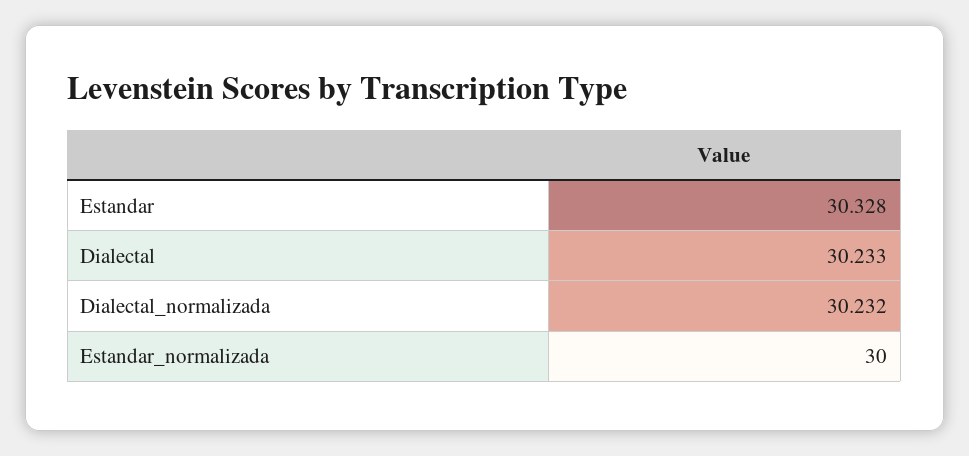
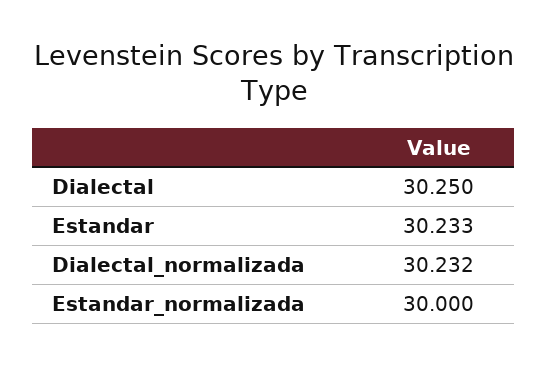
  {
-   "Estandar": 30.328,
+   "Estandar": 30.233,
-   "Dialectal": 30.233,
+   "Dialectal": 30.25,
    "Dialectal_normalizada": 30.232,
    "Estandar_normalizada": 30
  }

